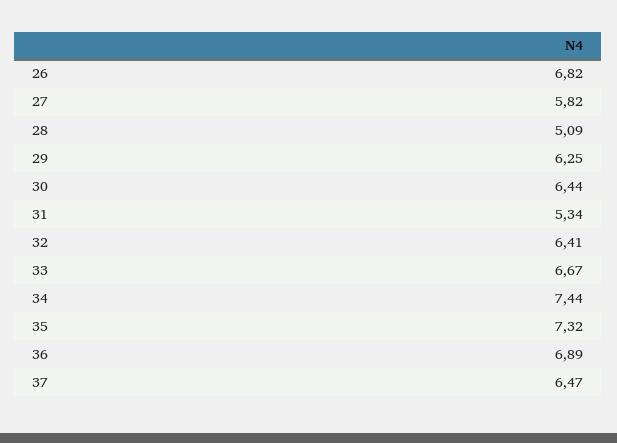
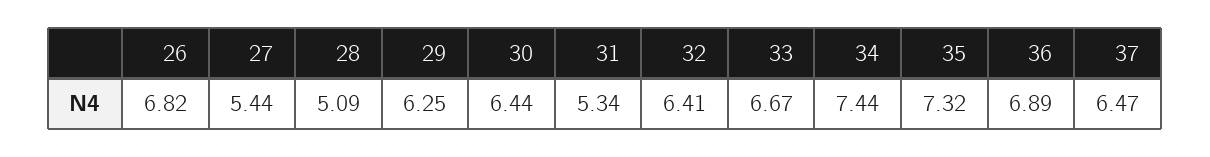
  {
    "26": 6.82,
-   "27": 5.82,
+   "27": 5.44,
    "28": 5.09,
    "29": 6.25,
    "30": 6.44,
    "31": 5.34,
    "32": 6.41,
    "33": 6.67,
    "34": 7.44,
    "35": 7.32,
    "36": 6.89,
    "37": 6.47
  }

